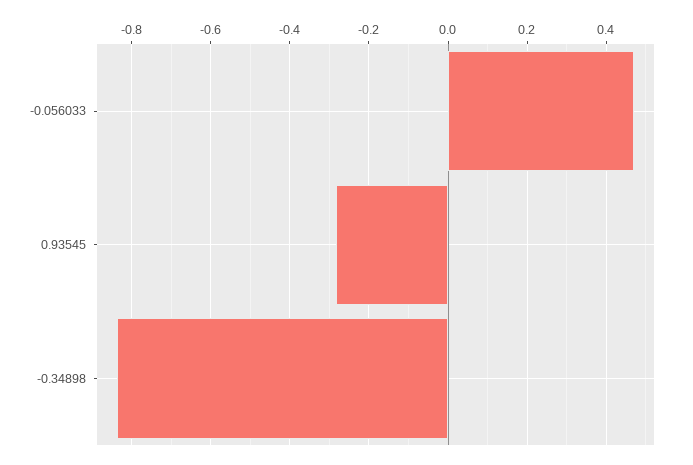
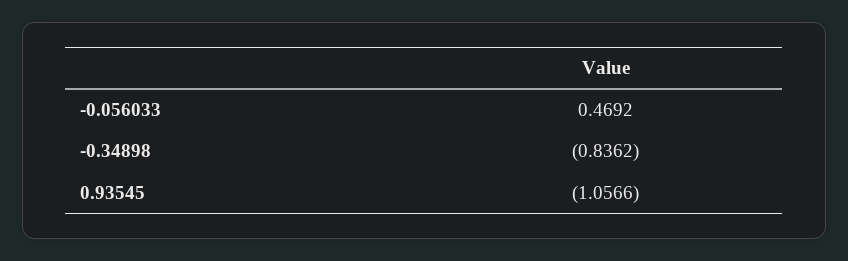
  {
    "-0.056033": 0.4692,
-   "0.93545": -0.28,
+   "0.93545": -1.0566,
    "-0.34898": -0.8362
  }

